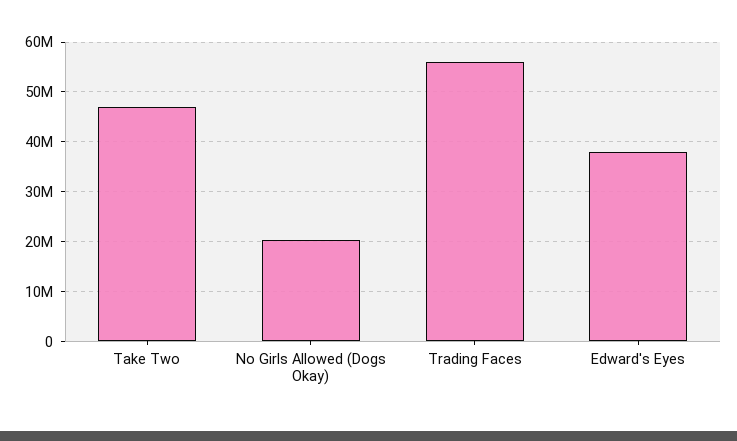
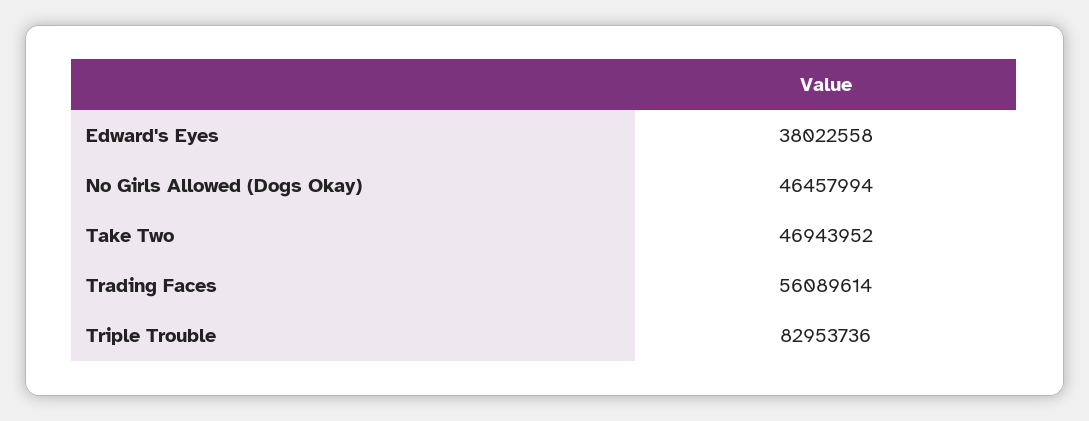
  {
    "Take Two": 46943952,
-   "No Girls Allowed (Dogs Okay)": 20000000,
+   "No Girls Allowed (Dogs Okay)": 46457994,
    "Trading Faces": 56089614,
-   "Edward's Eyes": 38022558
+   "Edward's Eyes": 38022558,
+   "Triple Trouble": 82953736
  }

